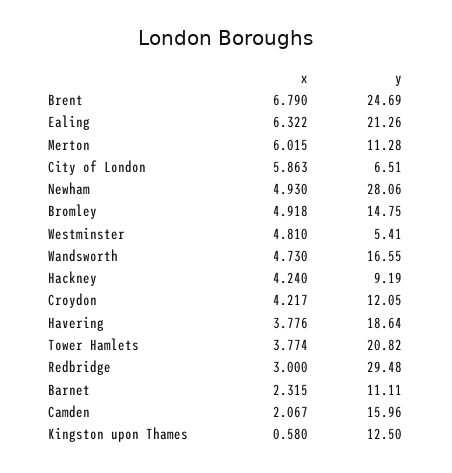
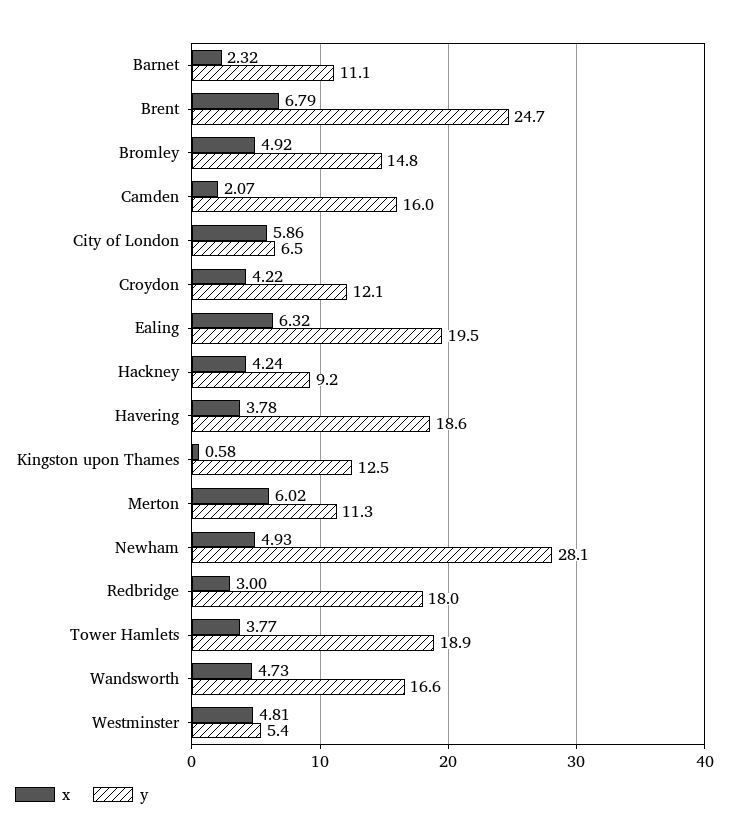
  {
    "x": {
      "Brent": 6.79,
      "Ealing": 6.322,
      "Merton": 6.015,
      "City of London": 5.863,
      "Newham": 4.93,
      "Bromley": 4.918,
      "Westminster": 4.81,
      "Wandsworth": 4.73,
      "Hackney": 4.24,
      "Croydon": 4.217,
      "Havering": 3.776,
      "Tower Hamlets": 3.774,
      "Redbridge": 3,
      "Barnet": 2.315,
      "Camden": 2.067,
      "Kingston upon Thames": 0.58
    },
    "y": {
      "Brent": 24.69,
-     "Ealing": 21.26,
+     "Ealing": 19.5,
      "Merton": 11.28,
      "City of London": 6.51,
      "Newham": 28.06,
      "Bromley": 14.75,
      "Westminster": 5.41,
      "Wandsworth": 16.55,
      "Hackney": 9.19,
      "Croydon": 12.05,
      "Havering": 18.64,
-     "Tower Hamlets": 20.82,
+     "Tower Hamlets": 18.9,
-     "Redbridge": 29.48,
+     "Redbridge": 18,
      "Barnet": 11.11,
      "Camden": 15.96,
      "Kingston upon Thames": 12.5
    }
  }

